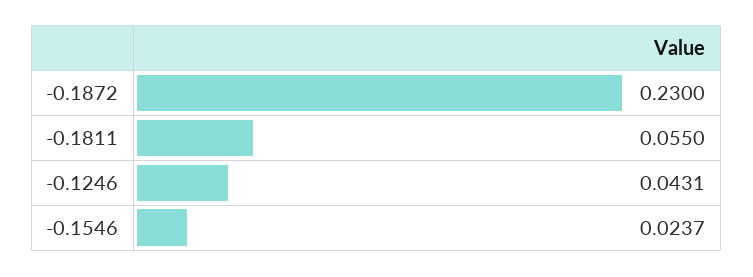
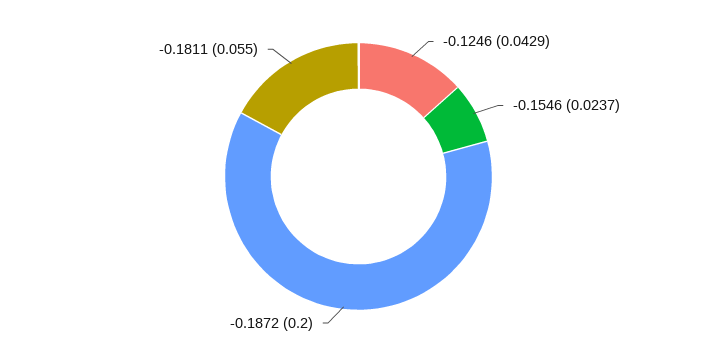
  {
-   "-0.1872": 0.23,
+   "-0.1872": 0.2,
    "-0.1811": 0.055,
-   "-0.1246": 0.0431,
+   "-0.1246": 0.0429,
    "-0.1546": 0.0237
  }

